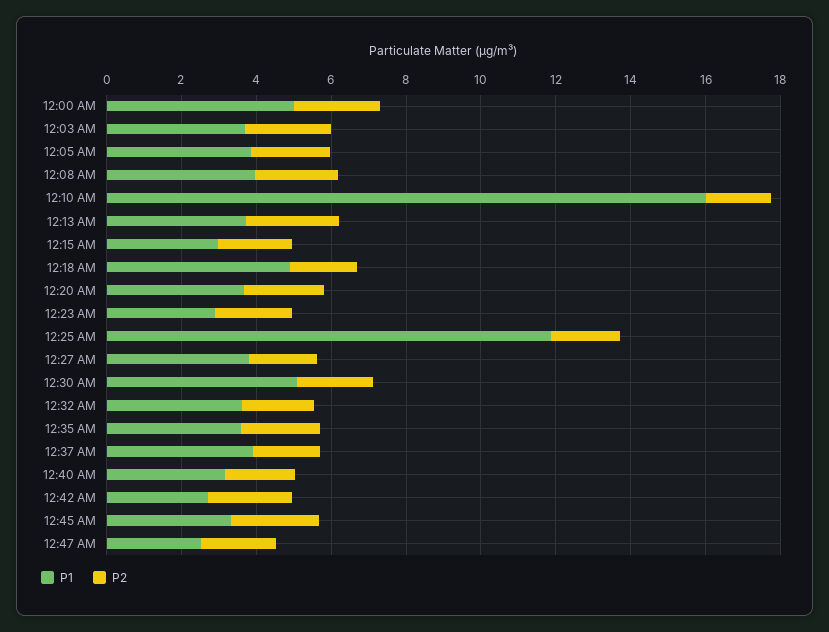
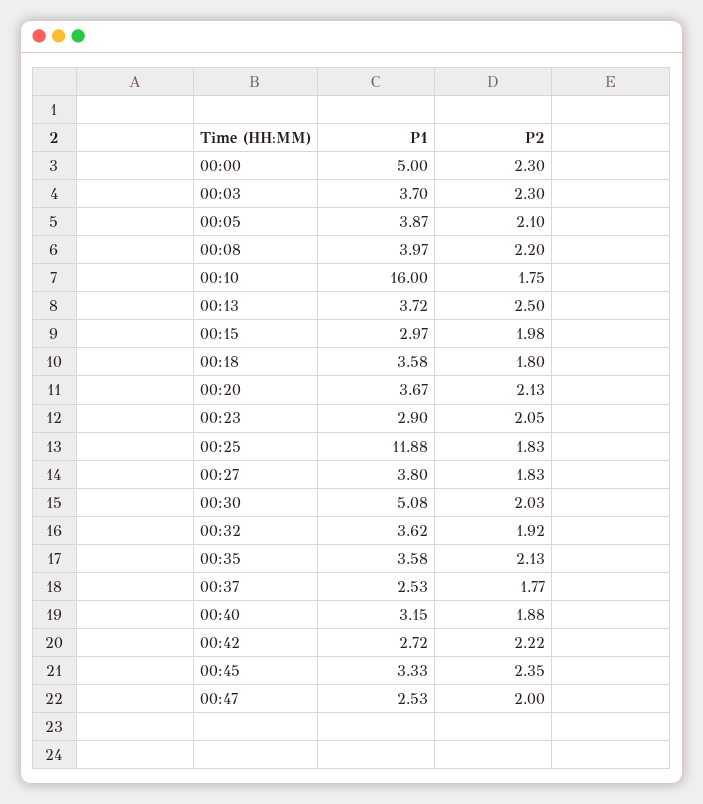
  {
    "P1": {
      "12:00 AM": 5,
      "12:03 AM": 3.7,
      "12:05 AM": 3.87,
      "12:08 AM": 3.97,
      "12:10 AM": 16,
      "12:13 AM": 3.72,
      "12:15 AM": 2.97,
-     "12:18 AM": 5,
+     "12:18 AM": 3.58,
      "12:20 AM": 3.67,
      "12:23 AM": 2.9,
      "12:25 AM": 11.88,
      "12:27 AM": 3.8,
      "12:30 AM": 5.08,
      "12:32 AM": 3.62,
      "12:35 AM": 3.58,
-     "12:37 AM": 4,
+     "12:37 AM": 2.53,
      "12:40 AM": 3.15,
      "12:42 AM": 2.72,
      "12:45 AM": 3.33,
      "12:47 AM": 2.53
    },
    "P2": {
      "12:00 AM": 2.3,
      "12:03 AM": 2.3,
      "12:05 AM": 2.1,
      "12:08 AM": 2.2,
      "12:10 AM": 1.75,
      "12:13 AM": 2.5,
      "12:15 AM": 1.98,
      "12:18 AM": 1.8,
      "12:20 AM": 2.13,
      "12:23 AM": 2.05,
      "12:25 AM": 1.83,
      "12:27 AM": 1.83,
      "12:30 AM": 2.03,
      "12:32 AM": 1.92,
      "12:35 AM": 2.13,
      "12:37 AM": 1.77,
      "12:40 AM": 1.88,
      "12:42 AM": 2.22,
      "12:45 AM": 2.35,
      "12:47 AM": 2
    }
  }

